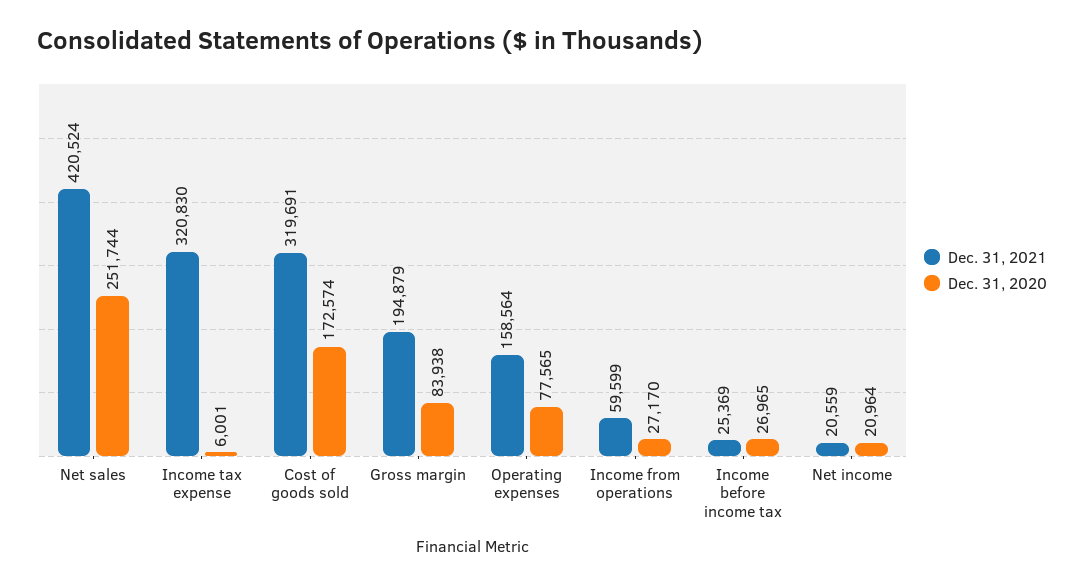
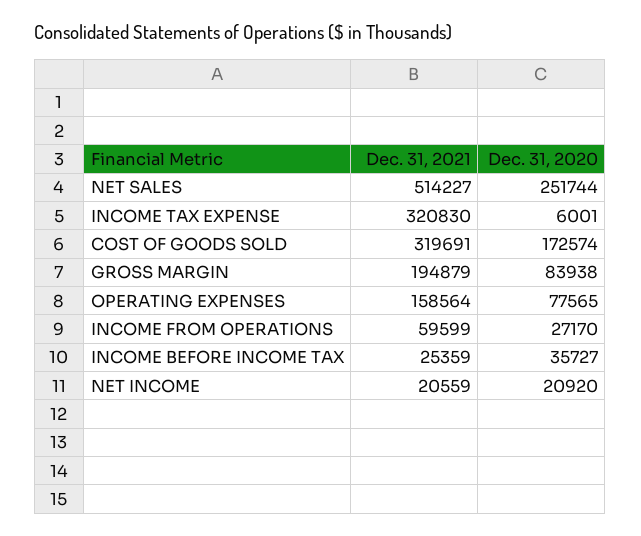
  {
    "Dec. 31, 2021": {
-     "Net sales": 420524,
+     "Net sales": 514227,
      "Income tax expense": 320830,
      "Cost of goods sold": 319691,
      "Gross margin": 194879,
      "Operating expenses": 158564,
      "Income from operations": 59599,
-     "Income before income tax": 25369,
+     "Income before income tax": 25359,
      "Net income": 20559
    },
    "Dec. 31, 2020": {
      "Net sales": 251744,
      "Income tax expense": 6001,
      "Cost of goods sold": 172574,
      "Gross margin": 83938,
      "Operating expenses": 77565,
      "Income from operations": 27170,
-     "Income before income tax": 26965,
+     "Income before income tax": 35727,
-     "Net income": 20964
+     "Net income": 20920
    }
  }

